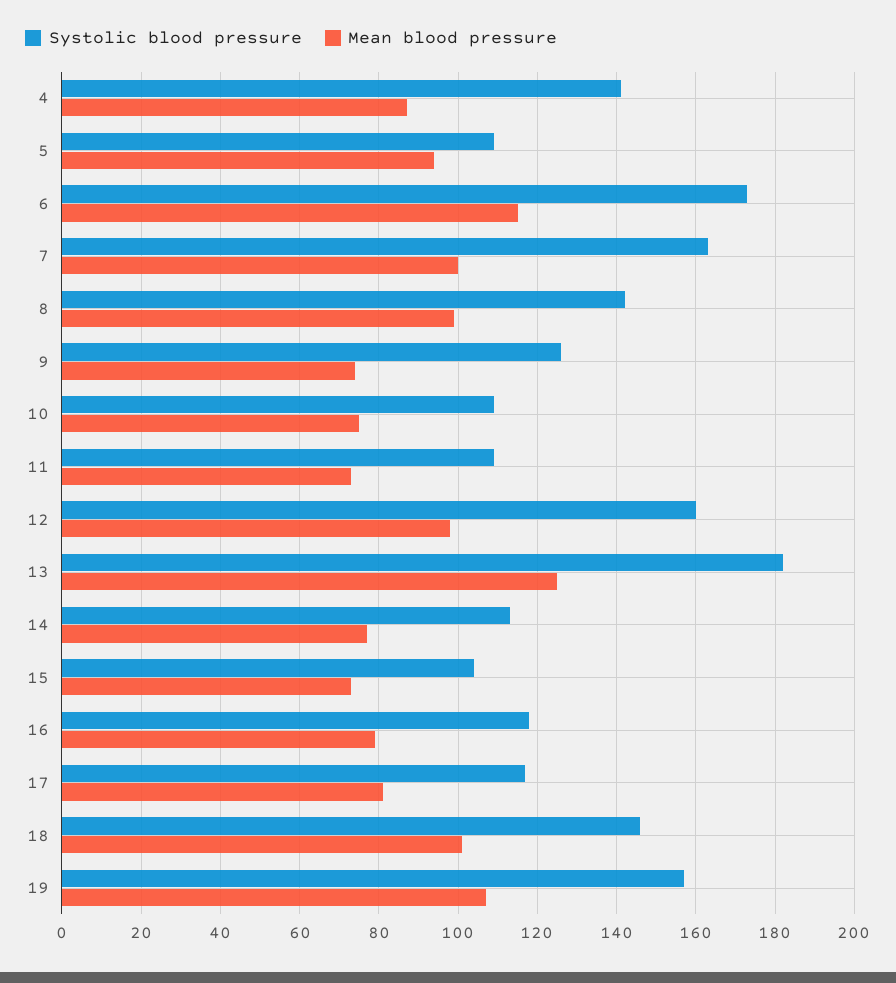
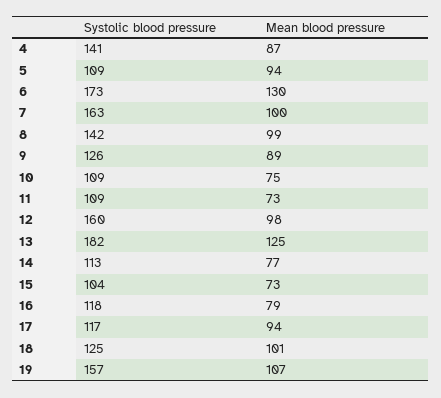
  {
    "Systolic blood pressure": {
      "4": 141,
      "5": 109,
      "6": 173,
      "7": 163,
      "8": 142,
      "9": 126,
      "10": 109,
      "11": 109,
      "12": 160,
      "13": 182,
      "14": 113,
      "15": 104,
      "16": 118,
      "17": 117,
-     "18": 145,
+     "18": 125,
      "19": 157
    },
    "Mean blood pressure": {
      "4": 87,
      "5": 94,
-     "6": 115,
+     "6": 130,
      "7": 100,
      "8": 99,
-     "9": 75,
+     "9": 89,
      "10": 75,
      "11": 73,
      "12": 98,
      "13": 125,
      "14": 77,
      "15": 73,
      "16": 79,
-     "17": 80,
+     "17": 94,
      "18": 101,
      "19": 107
    }
  }

